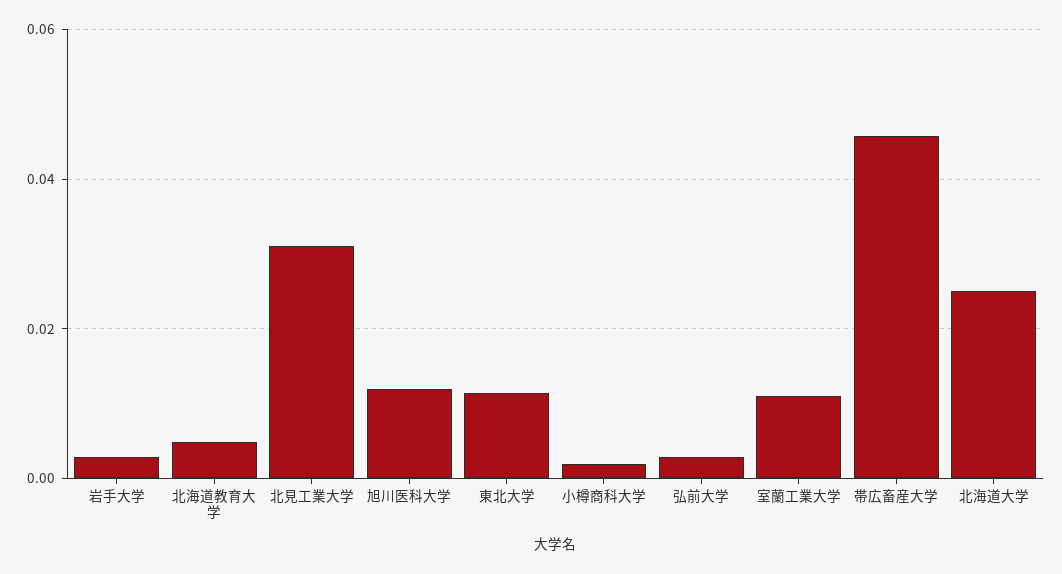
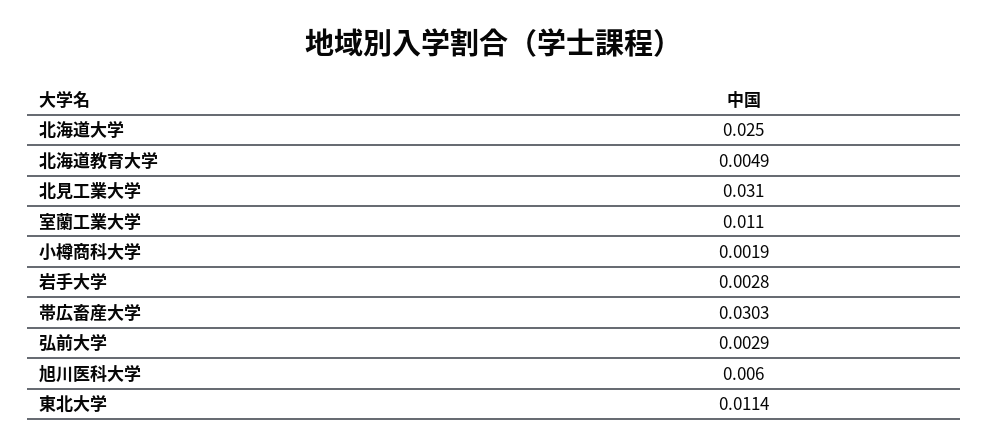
  {
    "岩手大学": 0.0028,
    "北海道教育大学": 0.0049,
    "北見工業大学": 0.031,
-   "旭川医科大学": 0.012,
+   "旭川医科大学": 0.006,
    "東北大学": 0.0114,
    "小樽商科大学": 0.0019,
    "弘前大学": 0.0029,
    "室蘭工業大学": 0.011,
-   "帯広畜産大学": 0.046,
+   "帯広畜産大学": 0.0303,
    "北海道大学": 0.025
  }

